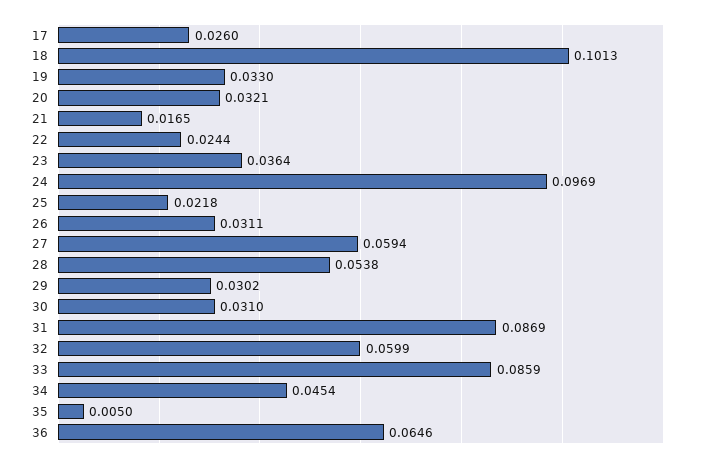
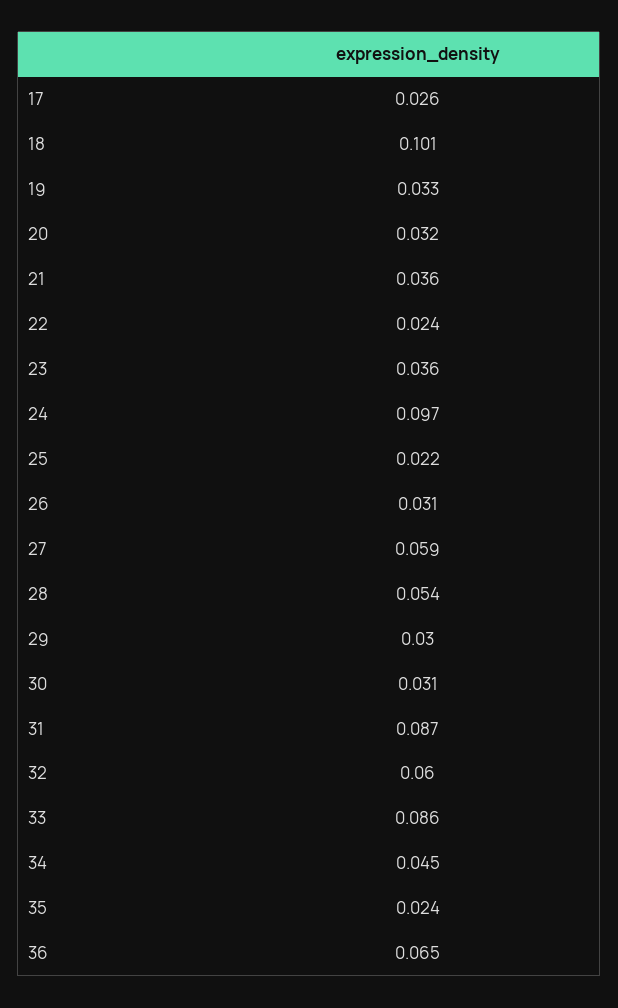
  {
    "17": 0.026,
    "18": 0.1013,
    "19": 0.033,
    "20": 0.0321,
-   "21": 0.0165,
+   "21": 0.036,
    "22": 0.0244,
    "23": 0.0364,
    "24": 0.0969,
    "25": 0.0218,
    "26": 0.0311,
    "27": 0.0594,
    "28": 0.0538,
    "29": 0.0302,
    "30": 0.031,
    "31": 0.0869,
    "32": 0.0599,
    "33": 0.0859,
    "34": 0.0454,
-   "35": 0.005,
+   "35": 0.024,
    "36": 0.0646
  }

